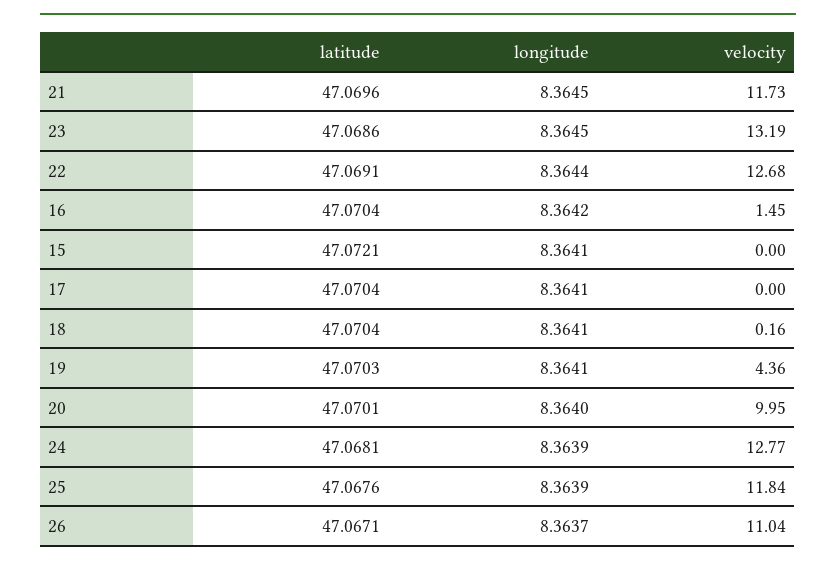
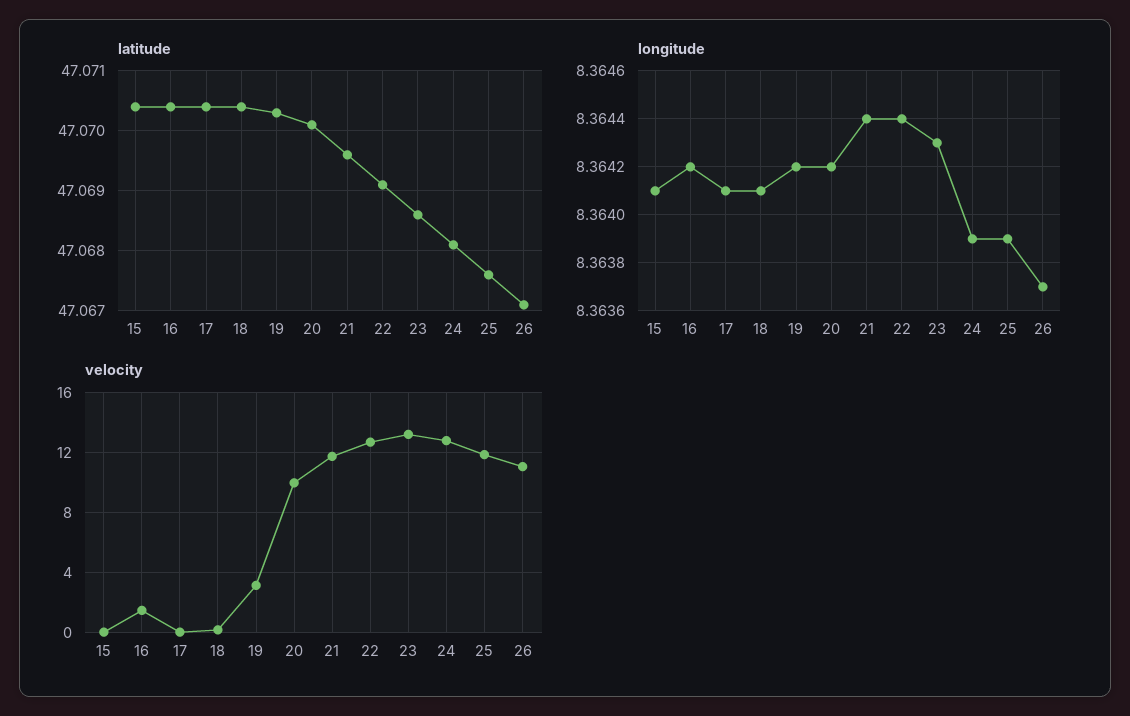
  {
    "latitude": {
      "21": 47.0696,
      "23": 47.0686,
      "22": 47.0691,
      "16": 47.0704,
-     "15": 47.0721,
+     "15": 47.0705,
      "17": 47.0704,
      "18": 47.0704,
      "19": 47.0703,
      "20": 47.0701,
      "24": 47.0681,
      "25": 47.0676,
      "26": 47.0671
    },
    "longitude": {
-     "21": 8.3645,
+     "21": 8.3644,
-     "23": 8.3645,
+     "23": 8.3643,
      "22": 8.3644,
      "16": 8.3642,
      "15": 8.3641,
      "17": 8.3641,
      "18": 8.3641,
-     "19": 8.3641,
+     "19": 8.3642,
-     "20": 8.364,
+     "20": 8.3642,
      "24": 8.3639,
      "25": 8.3639,
      "26": 8.3637
    },
    "velocity": {
      "21": 11.73,
      "23": 13.19,
      "22": 12.68,
      "16": 1.45,
      "15": 0,
      "17": 0,
      "18": 0.16,
-     "19": 4.36,
+     "19": 3,
      "20": 9.95,
      "24": 12.77,
      "25": 11.84,
      "26": 11.04
    }
  }

